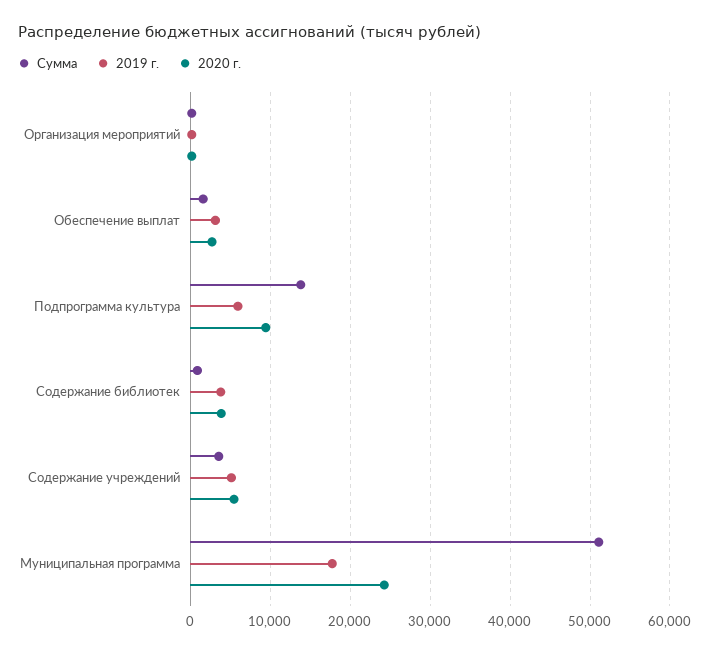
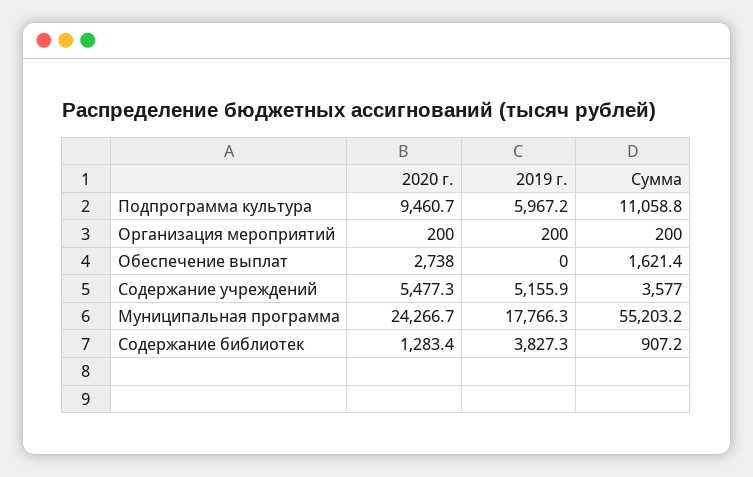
  {
    "Сумма": {
      "Организация мероприятий": 200,
      "Обеспечение выплат": 1621.4,
-     "Подпрограмма культура": 14000,
+     "Подпрограмма культура": 11058.8,
      "Содержание библиотек": 907.2,
      "Содержание учреждений": 3577,
-     "Муниципальная программа": 51000
+     "Муниципальная программа": 55203.2
    },
    "2019 г.": {
      "Организация мероприятий": 200,
-     "Обеспечение выплат": 3000,
+     "Обеспечение выплат": 0,
      "Подпрограмма культура": 5967.2,
      "Содержание библиотек": 3827.3,
      "Содержание учреждений": 5155.9,
      "Муниципальная программа": 17766.3
    },
    "2020 г.": {
      "Организация мероприятий": 200,
      "Обеспечение выплат": 2738,
      "Подпрограмма культура": 9460.7,
-     "Содержание библиотек": 4000,
+     "Содержание библиотек": 1283.4,
      "Содержание учреждений": 5477.3,
      "Муниципальная программа": 24266.7
    }
  }

